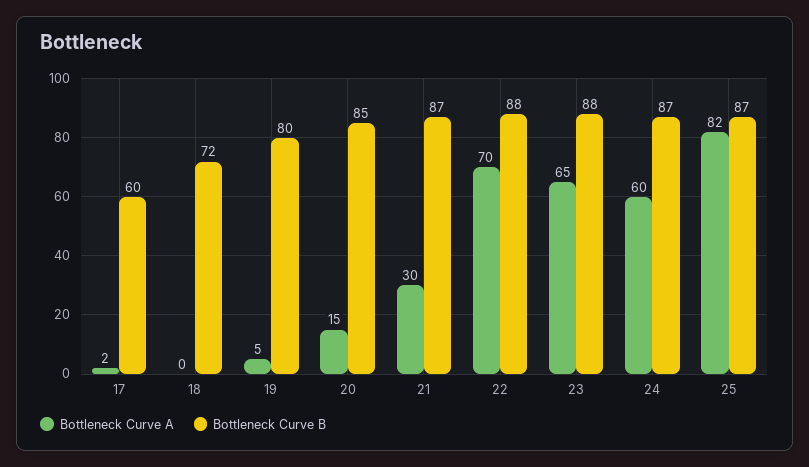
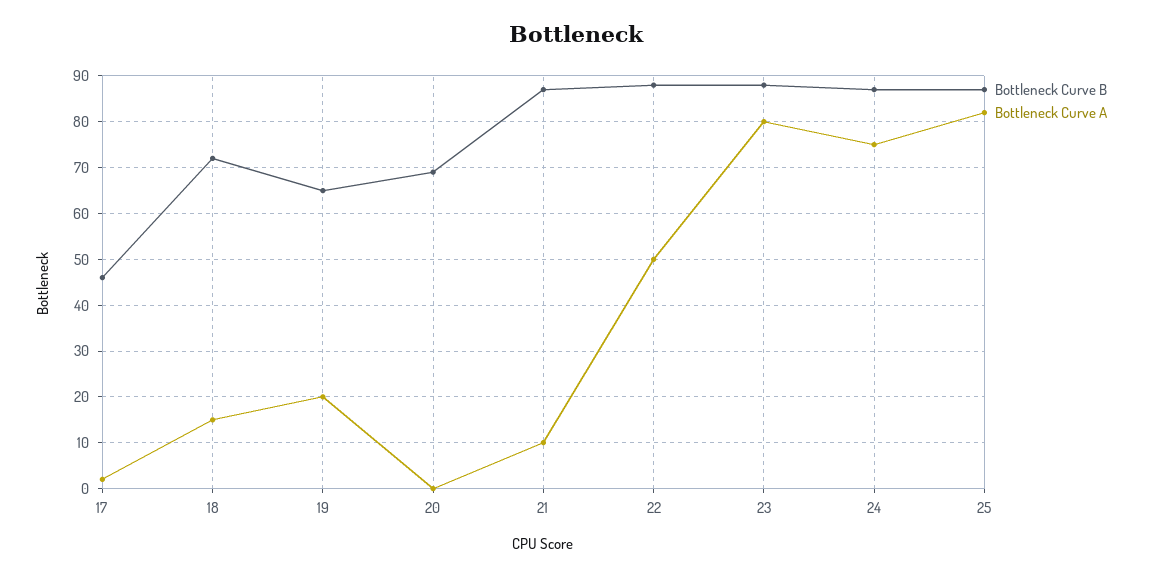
  {
    "Bottleneck Curve A": {
      "17": 2,
-     "18": 0,
+     "18": 15,
-     "19": 5,
+     "19": 20,
-     "20": 15,
+     "20": 0,
-     "21": 30,
+     "21": 10,
-     "22": 70,
+     "22": 50,
-     "23": 65,
+     "23": 80,
-     "24": 60,
+     "24": 75,
      "25": 82
    },
    "Bottleneck Curve B": {
-     "17": 60,
+     "17": 45,
      "18": 72,
-     "19": 80,
+     "19": 65,
-     "20": 85,
+     "20": 70,
      "21": 87,
      "22": 88,
      "23": 88,
      "24": 87,
      "25": 87
    }
  }

